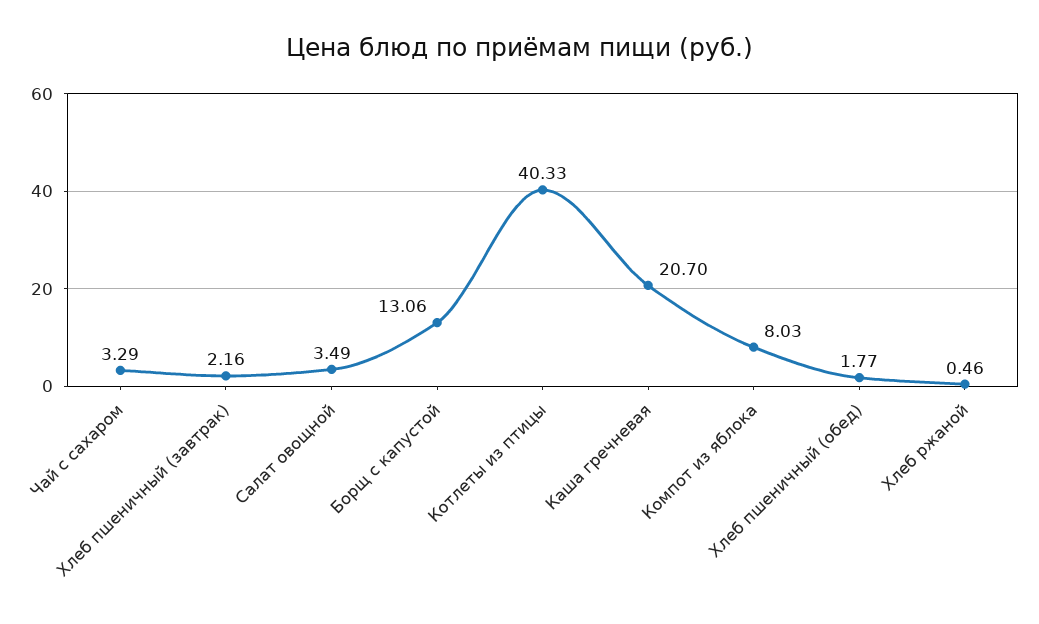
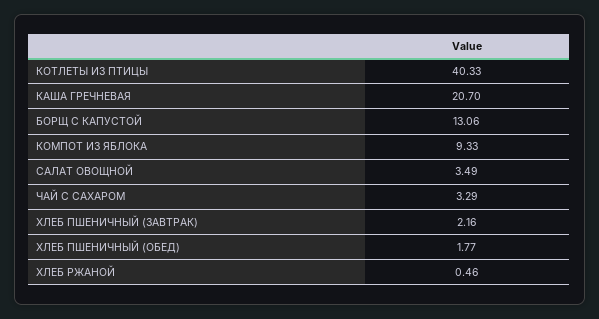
  {
    "Чай с сахаром": 3.29,
    "Хлеб пшеничный (завтрак)": 2.16,
    "Салат овощной": 3.49,
    "Борщ с капустой": 13.06,
    "Котлеты из птицы": 40.33,
    "Каша гречневая": 20.7,
-   "Компот из яблока": 8.03,
+   "Компот из яблока": 9.33,
    "Хлеб пшеничный (обед)": 1.77,
    "Хлеб ржаной": 0.46
  }

